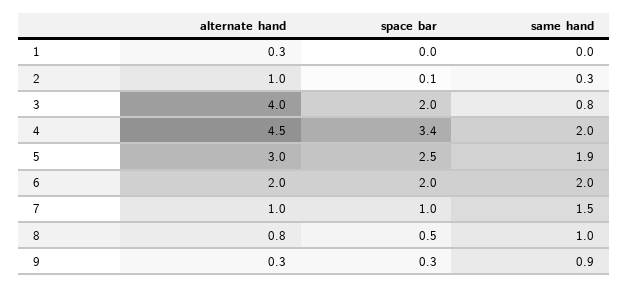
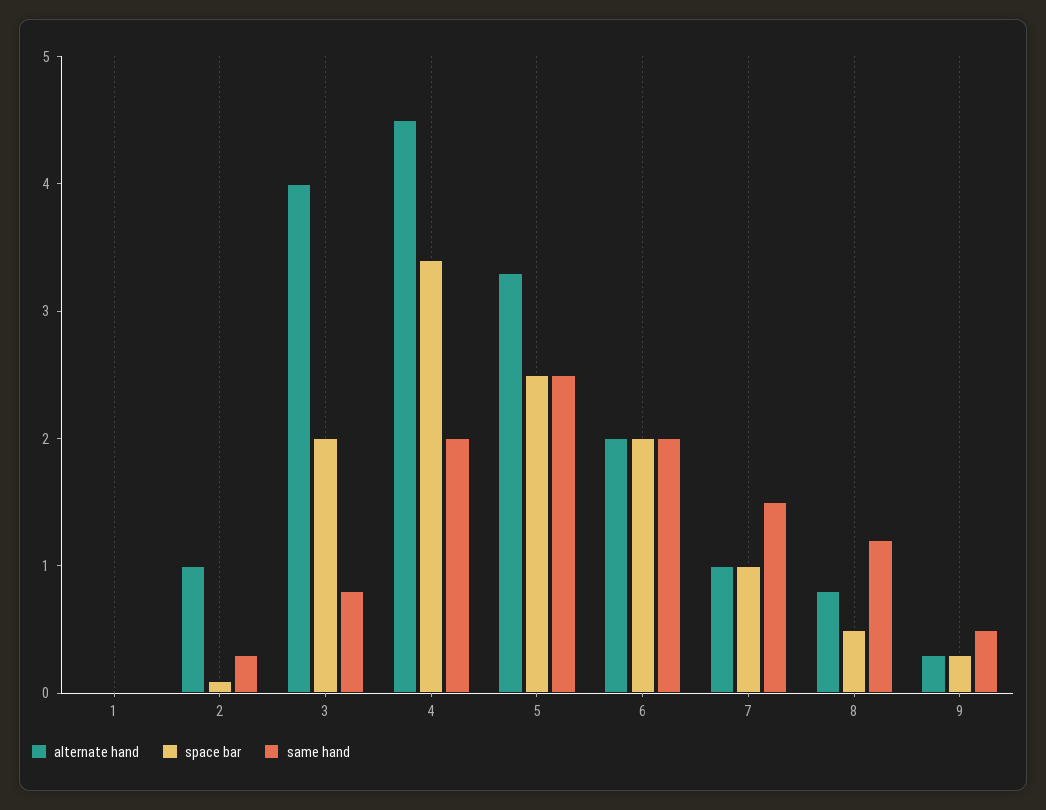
  {
    "alternate hand": {
-     "1": 0.3,
+     "1": 0,
      "2": 1,
      "3": 4,
      "4": 4.5,
-     "5": 3,
+     "5": 3.3,
      "6": 2,
      "7": 1,
      "8": 0.8,
      "9": 0.3
    },
    "space bar": {
      "1": 0,
      "2": 0.1,
      "3": 2,
      "4": 3.4,
      "5": 2.5,
      "6": 2,
      "7": 1,
      "8": 0.5,
      "9": 0.3
    },
    "same hand": {
      "1": 0,
      "2": 0.3,
      "3": 0.8,
      "4": 2,
-     "5": 1.9,
+     "5": 2.5,
      "6": 2,
      "7": 1.5,
-     "8": 1,
+     "8": 1.2,
-     "9": 0.9
+     "9": 0.5
    }
  }

